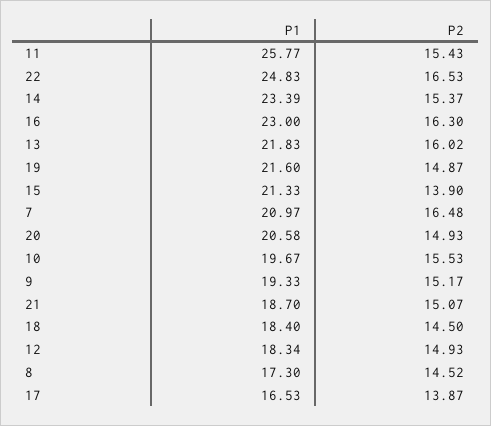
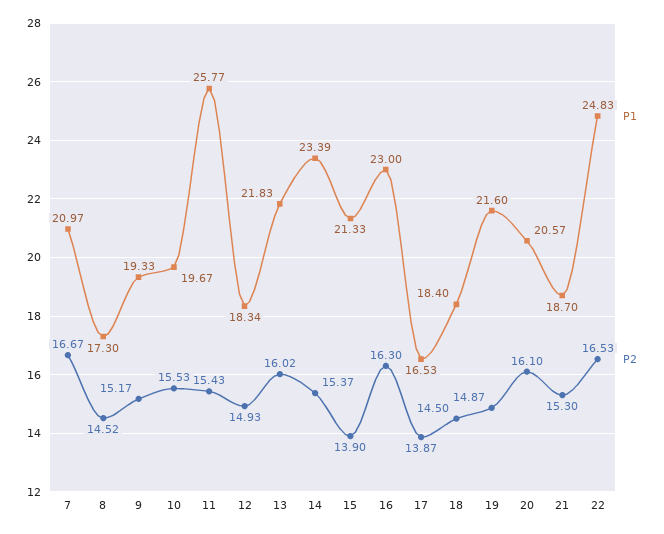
  {
    "P1": {
      "11": 25.77,
      "22": 24.83,
      "14": 23.39,
      "16": 23,
      "13": 21.83,
      "19": 21.6,
      "15": 21.33,
      "7": 20.97,
-     "20": 20.58,
+     "20": 20.57,
      "10": 19.67,
      "9": 19.33,
      "21": 18.7,
      "18": 18.4,
      "12": 18.34,
      "8": 17.3,
      "17": 16.53
    },
    "P2": {
      "11": 15.43,
      "22": 16.53,
      "14": 15.37,
      "16": 16.3,
      "13": 16.02,
      "19": 14.87,
      "15": 13.9,
-     "7": 16.48,
+     "7": 16.67,
-     "20": 14.93,
+     "20": 16.1,
      "10": 15.53,
      "9": 15.17,
-     "21": 15.07,
+     "21": 15.3,
      "18": 14.5,
      "12": 14.93,
      "8": 14.52,
      "17": 13.87
    }
  }

